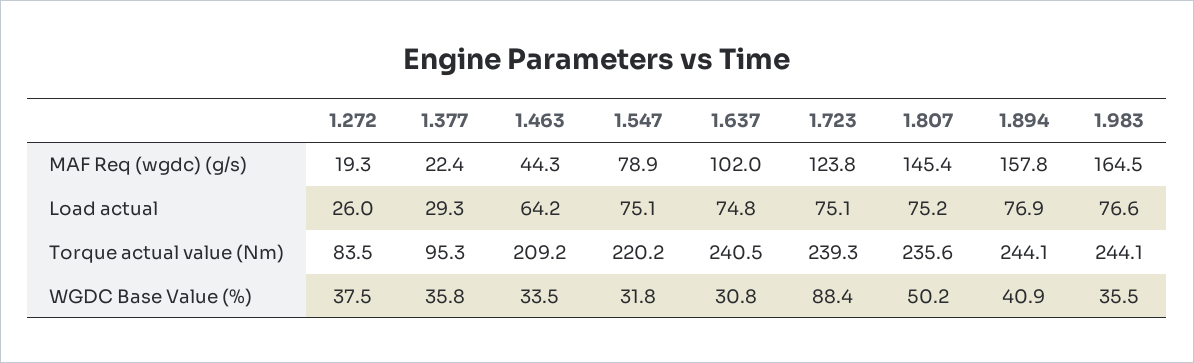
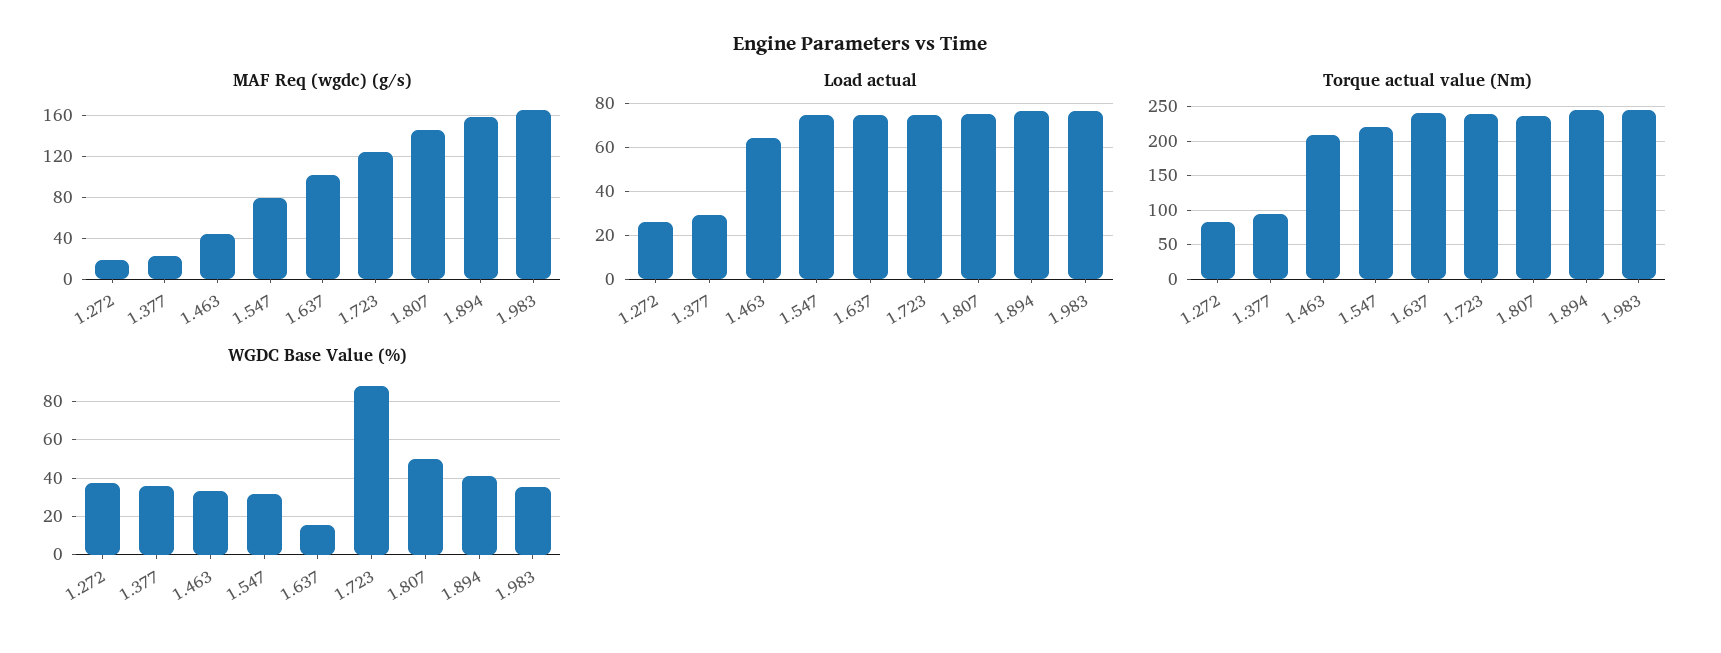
  {
    "MAF Req (wgdc) (g/s)": {
      "1.272": 19.3,
      "1.377": 22.4,
      "1.463": 44.3,
      "1.547": 78.9,
      "1.637": 102,
      "1.723": 123.8,
      "1.807": 145.4,
      "1.894": 157.8,
      "1.983": 164.5
    },
    "Load actual": {
      "1.272": 26,
      "1.377": 29.3,
      "1.463": 64.2,
      "1.547": 75.1,
      "1.637": 74.8,
      "1.723": 75.1,
      "1.807": 75.2,
      "1.894": 76.9,
      "1.983": 76.6
    },
    "Torque actual value (Nm)": {
      "1.272": 83.5,
      "1.377": 95.3,
      "1.463": 209.2,
      "1.547": 220.2,
      "1.637": 240.5,
      "1.723": 239.3,
      "1.807": 235.6,
      "1.894": 244.1,
      "1.983": 244.1
    },
    "WGDC Base Value (%)": {
      "1.272": 37.5,
      "1.377": 35.8,
      "1.463": 33.5,
      "1.547": 31.8,
-     "1.637": 30.8,
+     "1.637": 15,
      "1.723": 88.4,
      "1.807": 50.2,
      "1.894": 40.9,
      "1.983": 35.5
    }
  }

